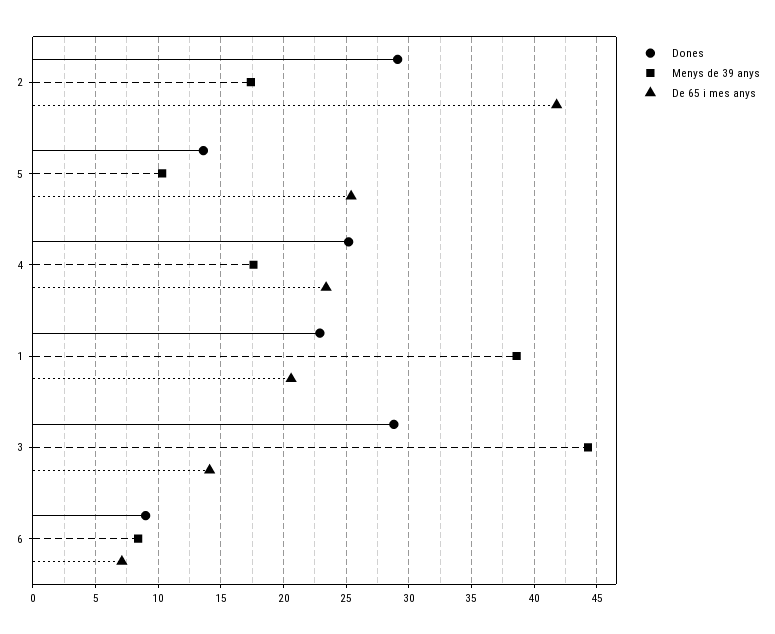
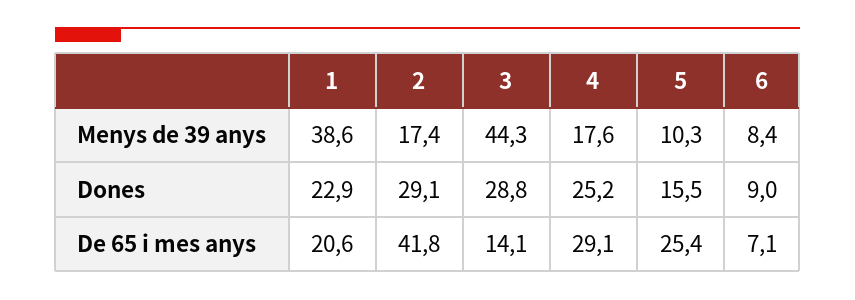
  {
    "Dones": {
      "2": 29.1,
-     "5": 13.5,
+     "5": 15.5,
      "4": 25.2,
      "1": 22.9,
      "3": 28.8,
      "6": 9
    },
    "Menys de 39 anys": {
      "2": 17.4,
      "5": 10.3,
      "4": 17.6,
      "1": 38.6,
      "3": 44.3,
      "6": 8.4
    },
    "De 65 i mes anys": {
      "2": 41.8,
      "5": 25.4,
-     "4": 23.5,
+     "4": 29.1,
      "1": 20.6,
      "3": 14.1,
      "6": 7.1
    }
  }

